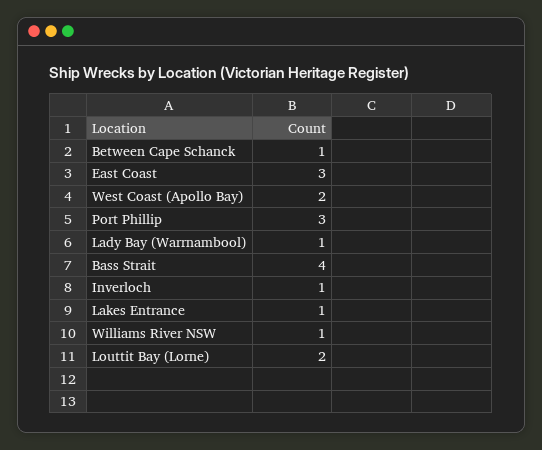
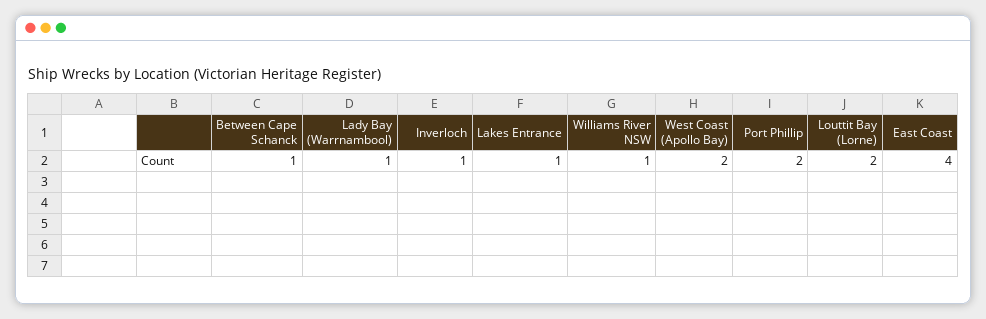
  {
    "Between Cape Schanck": 1,
-   "East Coast": 3,
+   "East Coast": 4,
    "West Coast (Apollo Bay)": 2,
-   "Port Phillip": 3,
+   "Port Phillip": 2,
    "Lady Bay (Warrnambool)": 1,
-   "Bass Strait": 4,
    "Inverloch": 1,
    "Lakes Entrance": 1,
    "Williams River NSW": 1,
    "Louttit Bay (Lorne)": 2
  }

